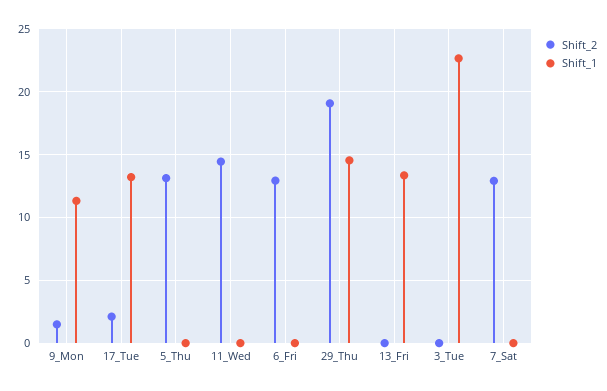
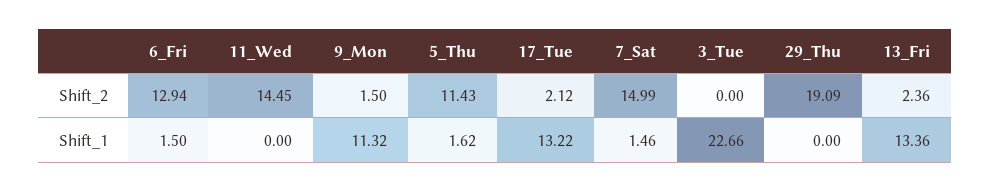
  {
    "Shift_2": {
      "9_Mon": 1.5,
      "17_Tue": 2.12,
-     "5_Thu": 13,
+     "5_Thu": 11.43,
      "11_Wed": 14.45,
      "6_Fri": 12.94,
      "29_Thu": 19.09,
-     "13_Fri": 0,
+     "13_Fri": 2.36,
      "3_Tue": 0,
-     "7_Sat": 13
+     "7_Sat": 14.99
    },
    "Shift_1": {
      "9_Mon": 11.32,
      "17_Tue": 13.22,
-     "5_Thu": 0,
+     "5_Thu": 1.62,
      "11_Wed": 0,
-     "6_Fri": 0,
+     "6_Fri": 1.5,
-     "29_Thu": 14.5,
+     "29_Thu": 0,
      "13_Fri": 13.36,
      "3_Tue": 22.66,
-     "7_Sat": 0
+     "7_Sat": 1.46
    }
  }

